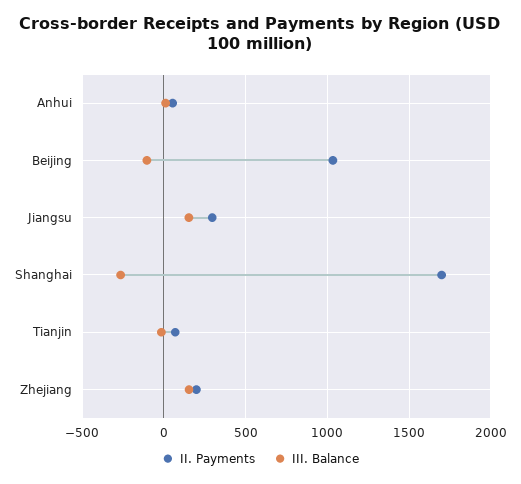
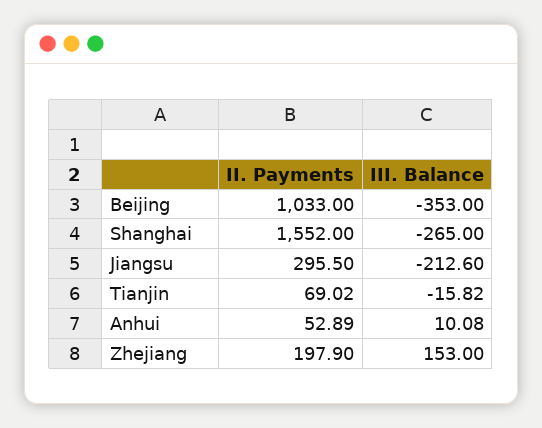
  {
    "II. Payments": {
      "Anhui": 52.89,
      "Beijing": 1033,
      "Jiangsu": 295.5,
-     "Shanghai": 1700,
+     "Shanghai": 1552,
      "Tianjin": 69.02,
      "Zhejiang": 197.9
    },
    "III. Balance": {
      "Anhui": 10.08,
-     "Beijing": -100,
+     "Beijing": -353,
-     "Jiangsu": 150,
+     "Jiangsu": -212.6,
      "Shanghai": -265,
      "Tianjin": -15.82,
      "Zhejiang": 153
    }
  }

